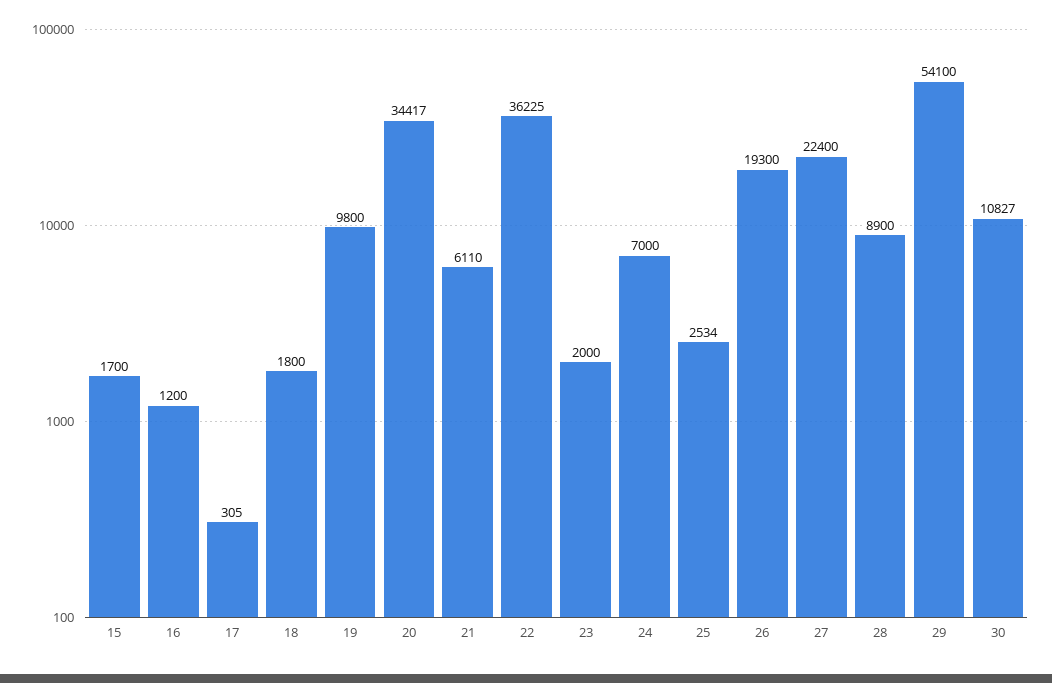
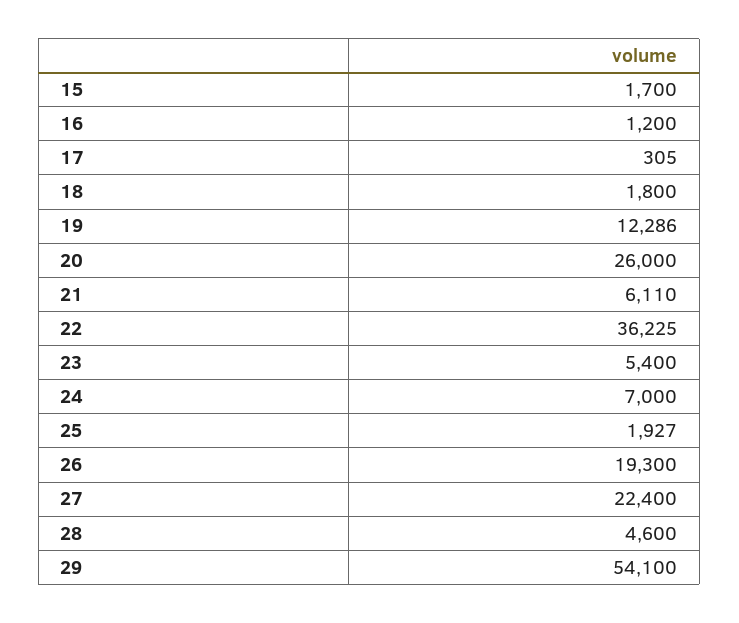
  {
    "15": 1700,
    "16": 1200,
    "17": 305,
    "18": 1800,
-   "19": 9800,
+   "19": 12286,
-   "20": 34417,
+   "20": 26000,
    "21": 6110,
    "22": 36225,
-   "23": 2000,
+   "23": 5400,
    "24": 7000,
-   "25": 2534,
+   "25": 1927,
    "26": 19300,
    "27": 22400,
-   "28": 8900,
+   "28": 4600,
-   "29": 54100,
+   "29": 54100
-   "30": 10827
  }

